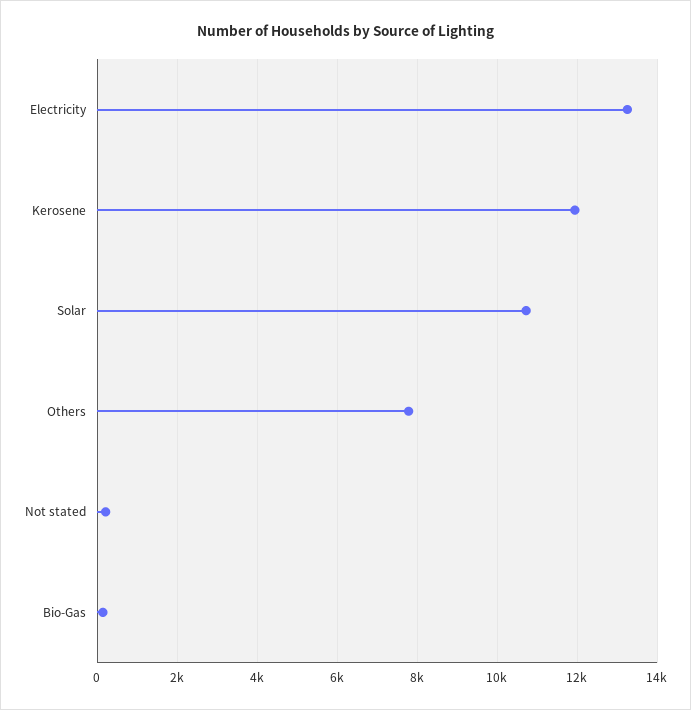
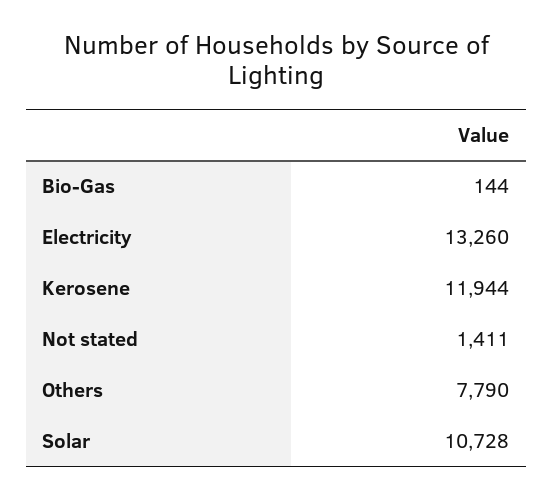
  {
    "Electricity": 13260,
    "Kerosene": 11944,
    "Solar": 10728,
    "Others": 7790,
-   "Not stated": 200,
+   "Not stated": 1411,
    "Bio-Gas": 144
  }

